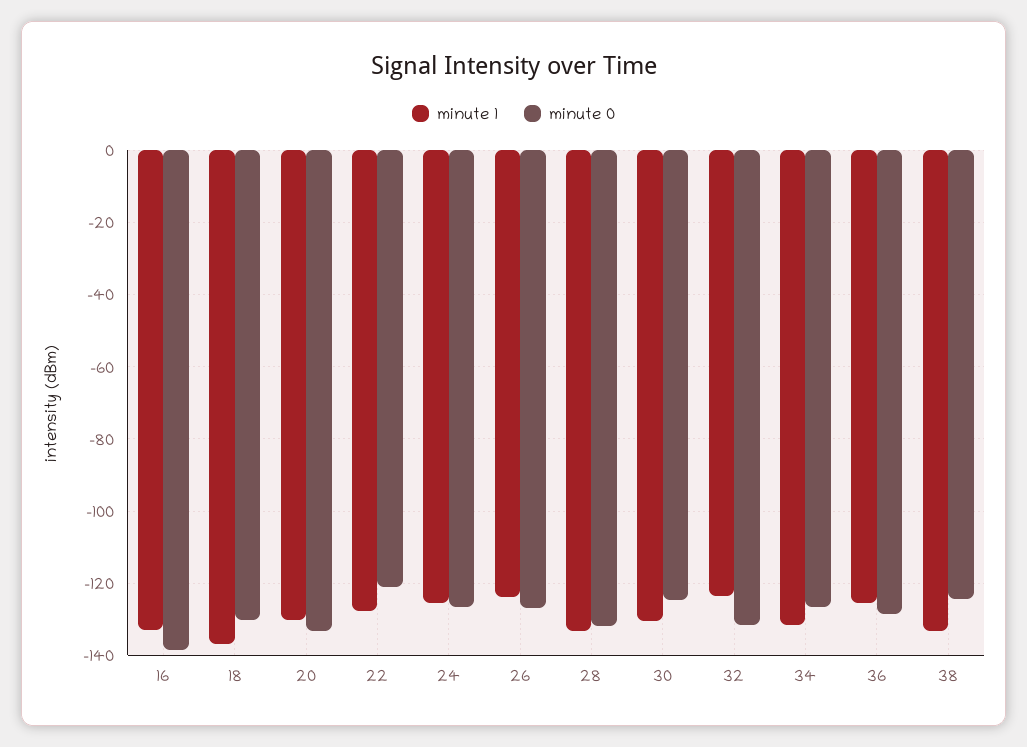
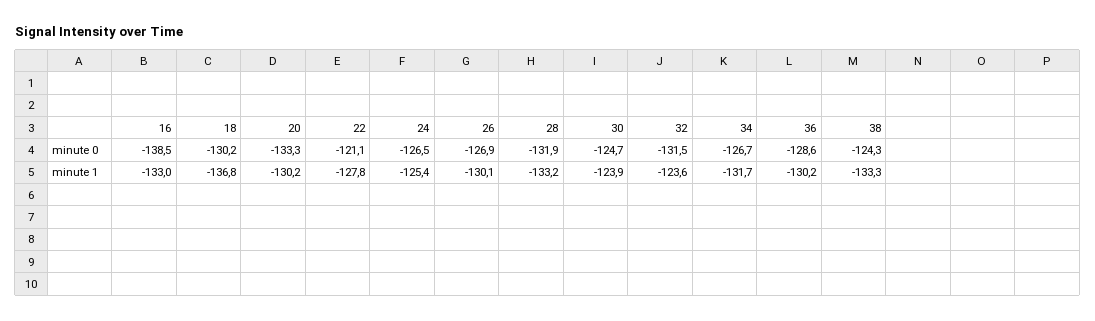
  {
    "minute 1": {
      "16": -133,
      "18": -136.8,
      "20": -130.2,
      "22": -127.8,
      "24": -125.4,
-     "26": -124,
+     "26": -130.1,
      "28": -133.2,
-     "30": -130,
+     "30": -123.9,
      "32": -123.6,
      "34": -131.7,
-     "36": -126,
+     "36": -130.2,
      "38": -133.3
    },
    "minute 0": {
      "16": -138.5,
      "18": -130.2,
      "20": -133.3,
      "22": -121.1,
      "24": -126.5,
      "26": -126.9,
      "28": -131.9,
      "30": -124.7,
      "32": -131.5,
      "34": -126.7,
      "36": -128.6,
      "38": -124.3
    }
  }

